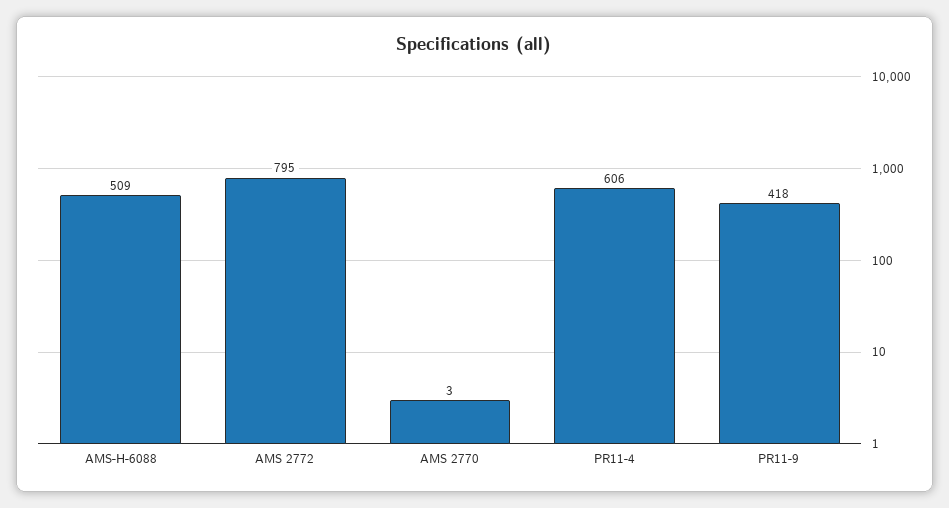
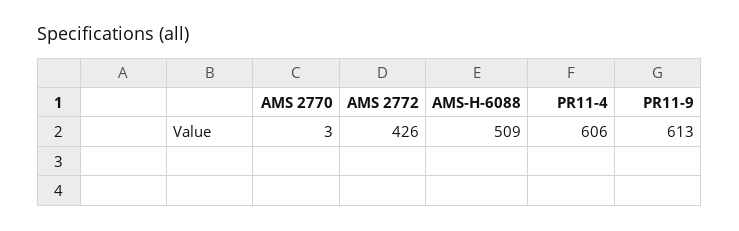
  {
    "AMS-H-6088": 509,
-   "AMS 2772": 795,
+   "AMS 2772": 426,
    "AMS 2770": 3,
    "PR11-4": 606,
-   "PR11-9": 418
+   "PR11-9": 613
  }

